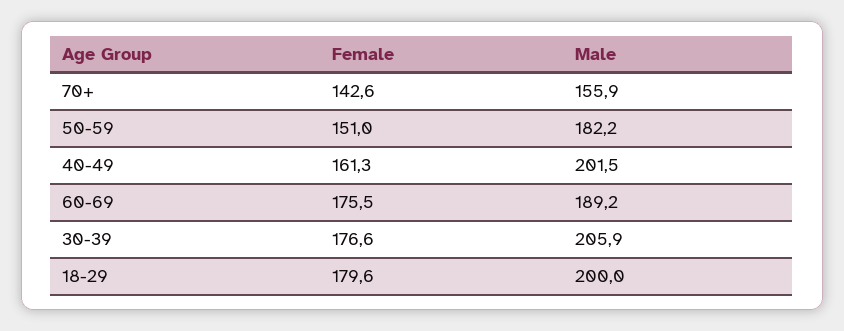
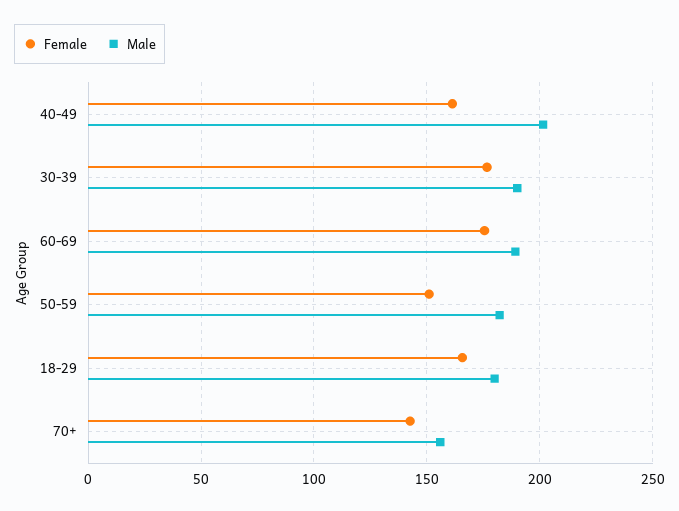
  {
    "Female": {
      "70+": 142.6,
      "50-59": 151,
      "40-49": 161.3,
      "60-69": 175.5,
      "30-39": 176.6,
-     "18-29": 179.6
+     "18-29": 165
    },
    "Male": {
      "70+": 155.9,
      "50-59": 182.2,
      "40-49": 201.5,
      "60-69": 189.2,
-     "30-39": 205.9,
+     "30-39": 190,
-     "18-29": 200
+     "18-29": 180
    }
  }

